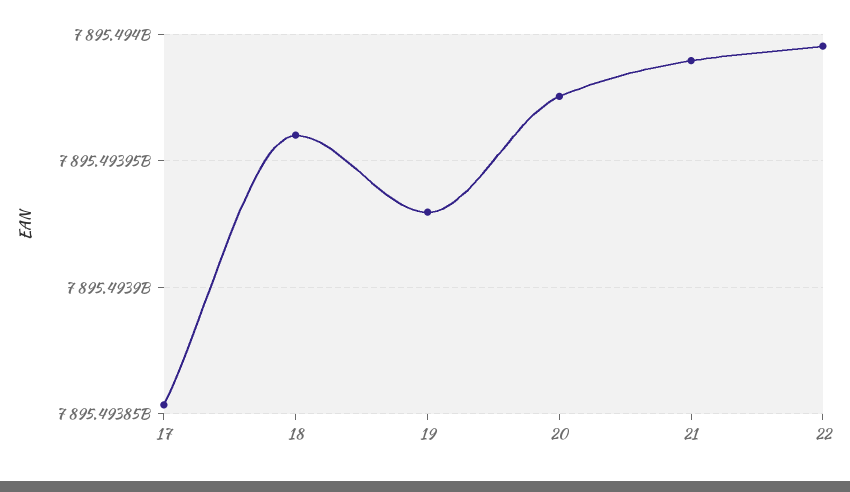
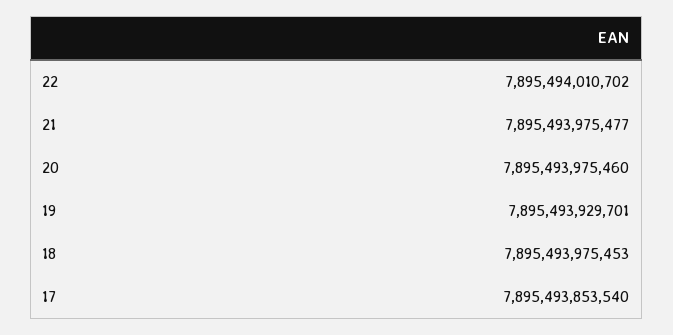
  {
    "17": 7895493853540,
-   "18": 7895493960000,
+   "18": 7895493975453,
    "19": 7895493929701,
    "20": 7895493975460,
-   "21": 7895493990000,
+   "21": 7895493975477,
-   "22": 7895493995000
+   "22": 7895494010702
  }

